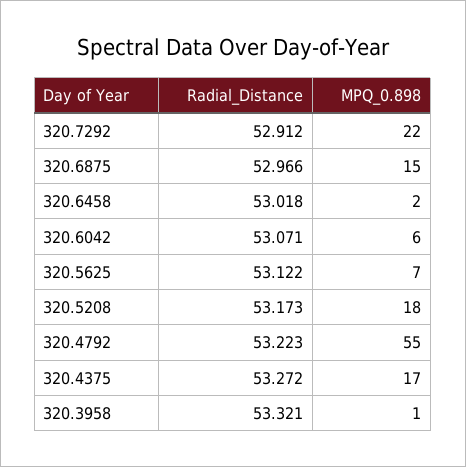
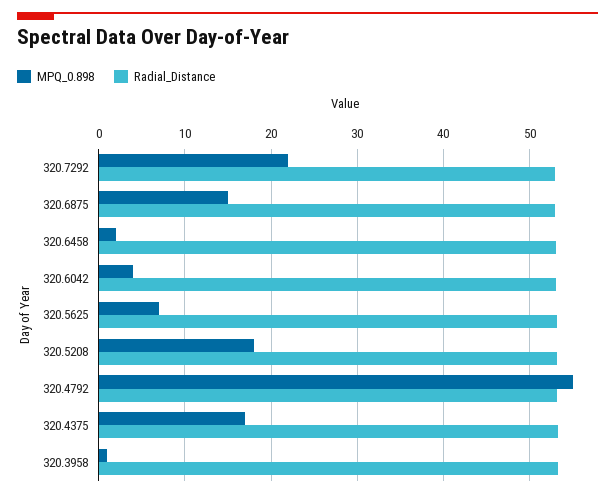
  {
    "Radial_Distance": {
      "320.7292": 52.912,
      "320.6875": 52.966,
      "320.6458": 53.018,
      "320.6042": 53.071,
      "320.5625": 53.122,
      "320.5208": 53.173,
      "320.4792": 53.223,
      "320.4375": 53.272,
      "320.3958": 53.321
    },
    "MPQ_0.898": {
      "320.7292": 22,
      "320.6875": 15,
      "320.6458": 2,
-     "320.6042": 6,
+     "320.6042": 4,
      "320.5625": 7,
      "320.5208": 18,
      "320.4792": 55,
      "320.4375": 17,
      "320.3958": 1
    }
  }

